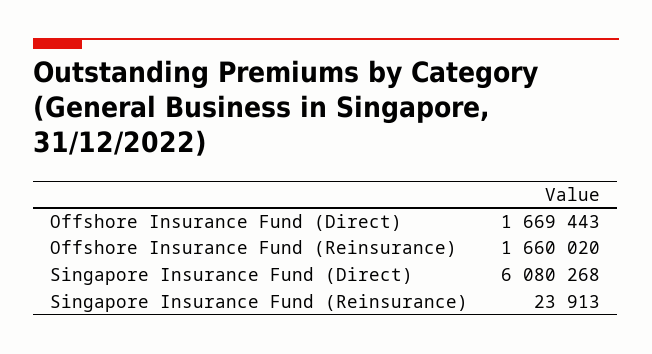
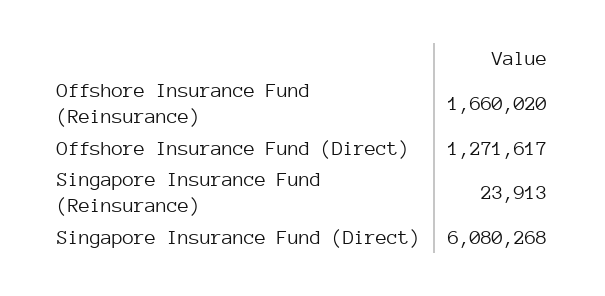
  {
-   "Offshore Insurance Fund (Direct)": 1669443,
+   "Offshore Insurance Fund (Direct)": 1271617,
    "Offshore Insurance Fund (Reinsurance)": 1660020,
    "Singapore Insurance Fund (Direct)": 6080268,
    "Singapore Insurance Fund (Reinsurance)": 23913
  }

